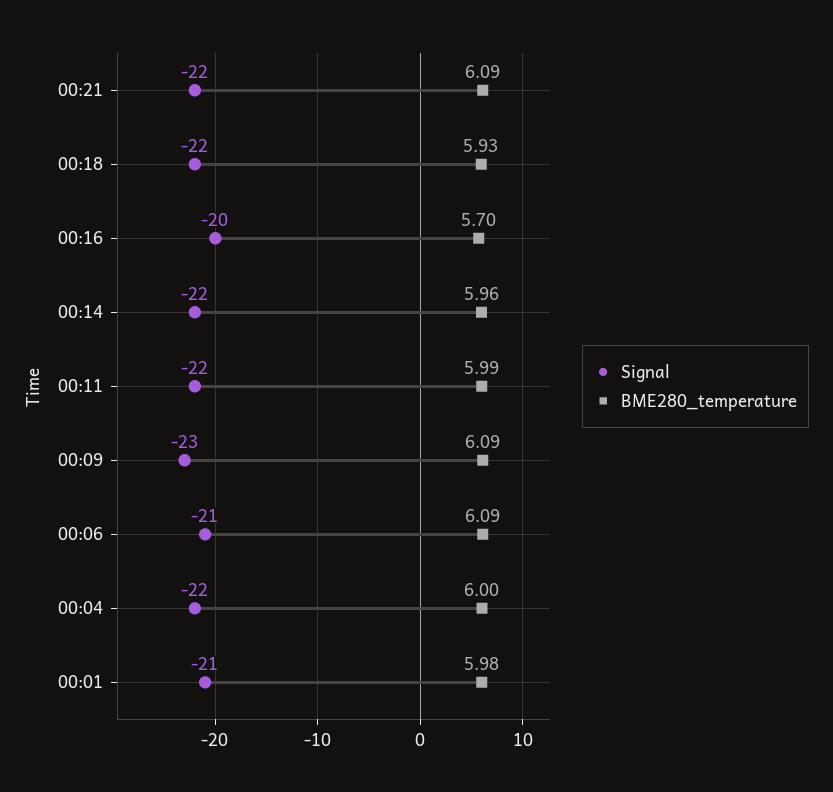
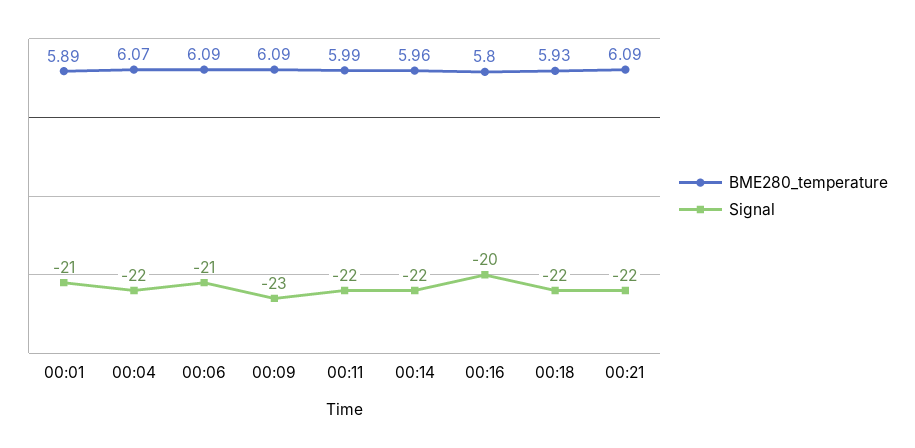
  {
    "Signal": {
      "00:21": -22,
      "00:18": -22,
      "00:16": -20,
      "00:14": -22,
      "00:11": -22,
      "00:09": -23,
      "00:06": -21,
      "00:04": -22,
      "00:01": -21
    },
    "BME280_temperature": {
      "00:21": 6.09,
      "00:18": 5.93,
-     "00:16": 5.7,
+     "00:16": 5.8,
      "00:14": 5.96,
      "00:11": 5.99,
      "00:09": 6.09,
      "00:06": 6.09,
-     "00:04": 6,
+     "00:04": 6.07,
-     "00:01": 5.98
+     "00:01": 5.89
    }
  }

